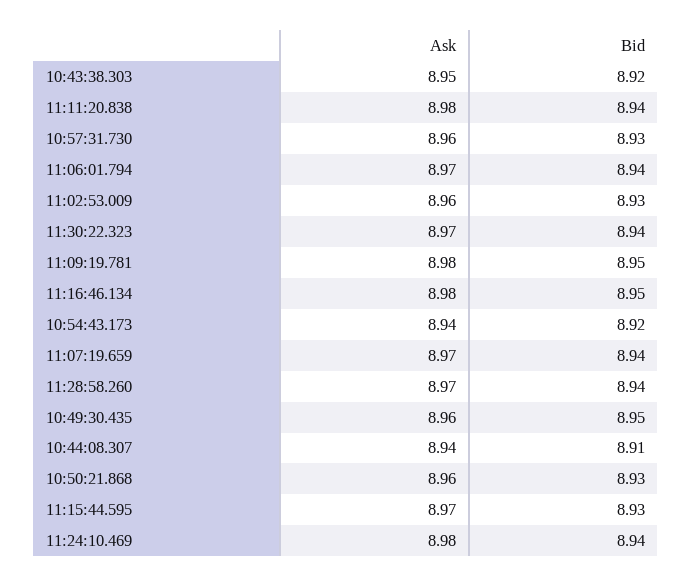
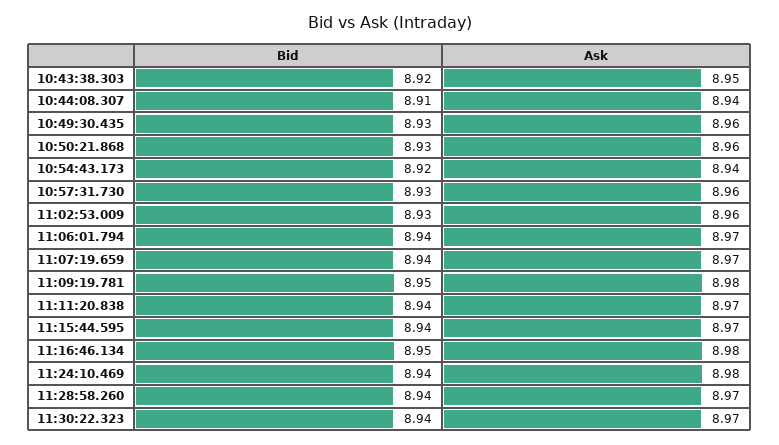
  {
    "Ask": {
      "10:43:38.303": 8.95,
-     "11:11:20.838": 8.98,
+     "11:11:20.838": 8.97,
      "10:57:31.730": 8.96,
      "11:06:01.794": 8.97,
      "11:02:53.009": 8.96,
      "11:30:22.323": 8.97,
      "11:09:19.781": 8.98,
      "11:16:46.134": 8.98,
      "10:54:43.173": 8.94,
      "11:07:19.659": 8.97,
      "11:28:58.260": 8.97,
      "10:49:30.435": 8.96,
      "10:44:08.307": 8.94,
      "10:50:21.868": 8.96,
      "11:15:44.595": 8.97,
      "11:24:10.469": 8.98
    },
    "Bid": {
      "10:43:38.303": 8.92,
      "11:11:20.838": 8.94,
      "10:57:31.730": 8.93,
      "11:06:01.794": 8.94,
      "11:02:53.009": 8.93,
      "11:30:22.323": 8.94,
      "11:09:19.781": 8.95,
      "11:16:46.134": 8.95,
      "10:54:43.173": 8.92,
      "11:07:19.659": 8.94,
      "11:28:58.260": 8.94,
-     "10:49:30.435": 8.95,
+     "10:49:30.435": 8.93,
      "10:44:08.307": 8.91,
      "10:50:21.868": 8.93,
-     "11:15:44.595": 8.93,
+     "11:15:44.595": 8.94,
      "11:24:10.469": 8.94
    }
  }

